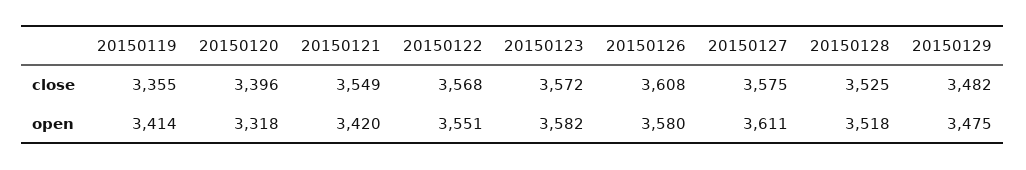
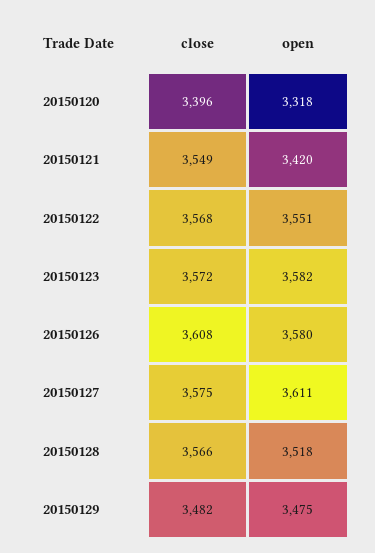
  {
-   "20150119": {
-     "close": 3355,
-     "open": 3414
-   },
    "20150120": {
      "close": 3396,
      "open": 3318
    },
    "20150121": {
      "close": 3549,
      "open": 3420
    },
    "20150122": {
      "close": 3568,
      "open": 3551
    },
    "20150123": {
      "close": 3572,
      "open": 3582
    },
    "20150126": {
      "close": 3608,
      "open": 3580
    },
    "20150127": {
      "close": 3575,
      "open": 3611
    },
    "20150128": {
-     "close": 3525,
+     "close": 3566,
      "open": 3518
    },
    "20150129": {
      "close": 3482,
      "open": 3475
    }
  }

